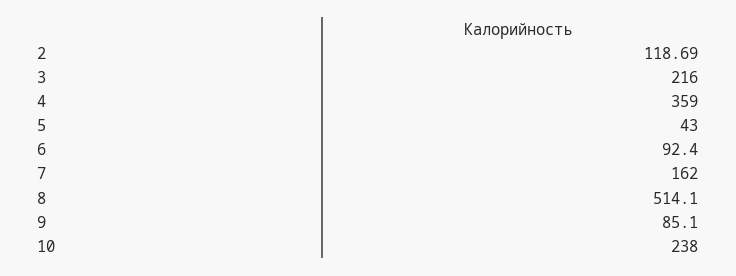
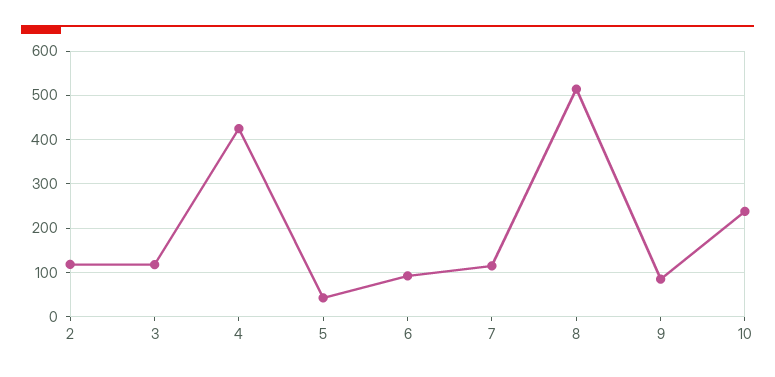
  {
    "2": 118.69,
-   "3": 216,
+   "3": 120,
-   "4": 359,
+   "4": 420,
    "5": 43,
    "6": 92.4,
-   "7": 162,
+   "7": 120,
    "8": 514.1,
    "9": 85.1,
    "10": 238
  }

